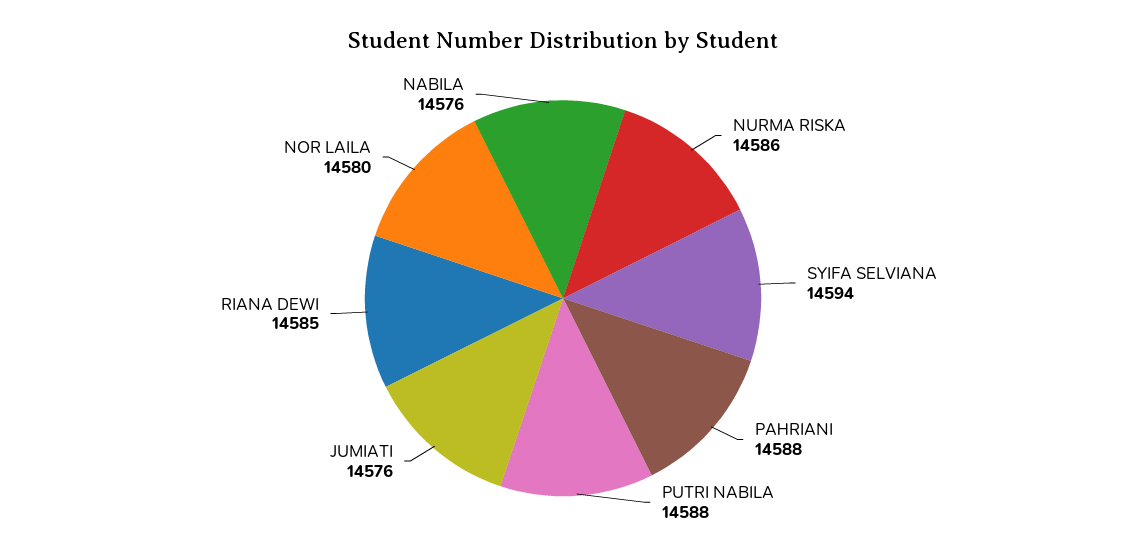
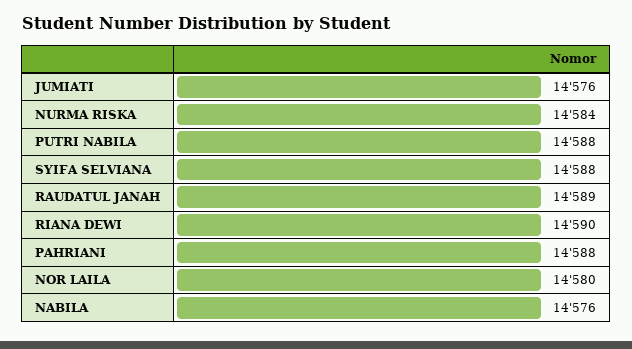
  {
-   "NURMA RISKA": 14586,
+   "NURMA RISKA": 14584,
-   "SYIFA SELVIANA": 14594,
+   "SYIFA SELVIANA": 14588,
    "PAHRIANI": 14588,
    "PUTRI NABILA": 14588,
    "JUMIATI": 14576,
-   "RIANA DEWI": 14585,
+   "RIANA DEWI": 14590,
    "NOR LAILA": 14580,
-   "NABILA": 14576
+   "NABILA": 14576,
+   "RAUDATUL JANAH": 14589
  }

